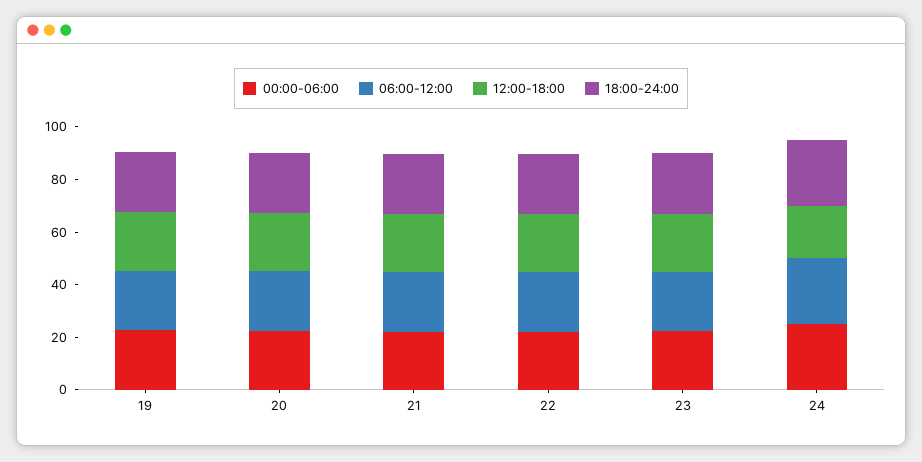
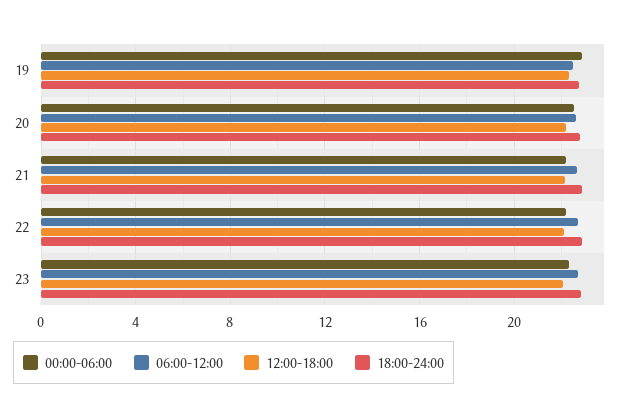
  {
    "00:00-06:00": {
      "19": 23,
      "20": 22.5,
      "21": 22,
      "22": 22,
-     "23": 22.5,
+     "23": 22.5
-     "24": 25
    },
    "06:00-12:00": {
      "19": 22.5,
      "20": 22.5,
      "21": 22.5,
      "22": 22.5,
-     "23": 22.5,
+     "23": 22.5
-     "24": 25
    },
    "12:00-18:00": {
      "19": 22.5,
      "20": 22,
      "21": 22,
      "22": 22,
-     "23": 22,
+     "23": 22
-     "24": 20
    },
    "18:00-24:00": {
      "19": 23,
      "20": 23,
      "21": 23,
      "22": 23,
-     "23": 23,
+     "23": 23
-     "24": 25
    }
  }

